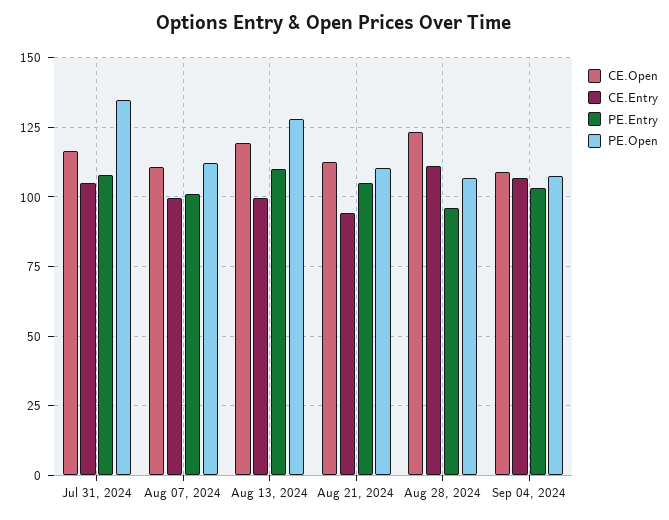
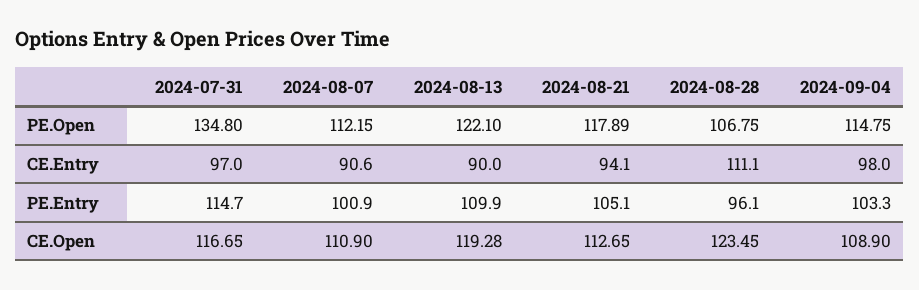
  {
    "CE.Open": {
      "Jul 31, 2024": 116.65,
      "Aug 07, 2024": 110.9,
      "Aug 13, 2024": 119.28,
      "Aug 21, 2024": 112.65,
      "Aug 28, 2024": 123.45,
      "Sep 04, 2024": 108.9
    },
    "CE.Entry": {
-     "Jul 31, 2024": 105,
+     "Jul 31, 2024": 97,
-     "Aug 07, 2024": 100,
+     "Aug 07, 2024": 90.6,
-     "Aug 13, 2024": 100,
+     "Aug 13, 2024": 90,
      "Aug 21, 2024": 94.1,
      "Aug 28, 2024": 111.1,
-     "Sep 04, 2024": 107.5
+     "Sep 04, 2024": 98
    },
    "PE.Entry": {
-     "Jul 31, 2024": 107.5,
+     "Jul 31, 2024": 114.7,
      "Aug 07, 2024": 100.9,
      "Aug 13, 2024": 109.9,
      "Aug 21, 2024": 105.1,
      "Aug 28, 2024": 96.1,
      "Sep 04, 2024": 103.3
    },
    "PE.Open": {
      "Jul 31, 2024": 134.8,
      "Aug 07, 2024": 112.15,
-     "Aug 13, 2024": 127.5,
+     "Aug 13, 2024": 122.1,
-     "Aug 21, 2024": 110,
+     "Aug 21, 2024": 117.89,
      "Aug 28, 2024": 106.75,
-     "Sep 04, 2024": 107.5
+     "Sep 04, 2024": 114.75
    }
  }

